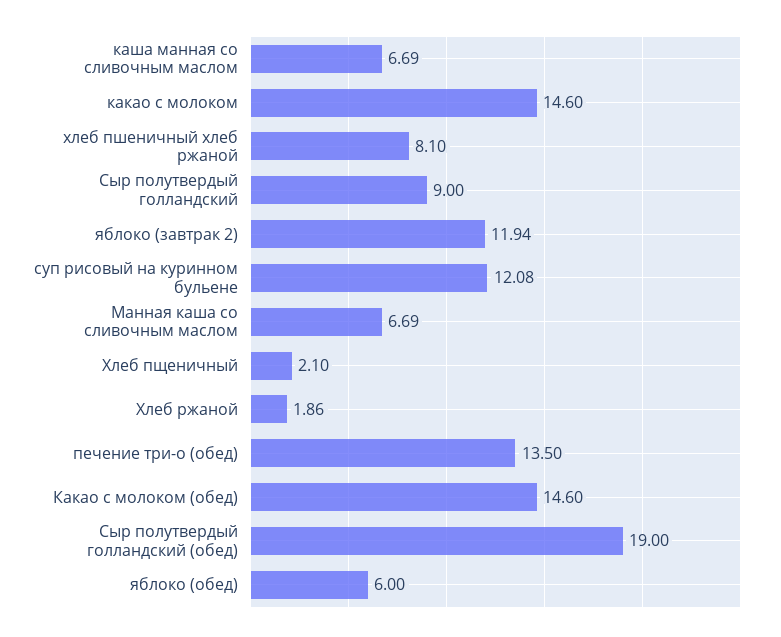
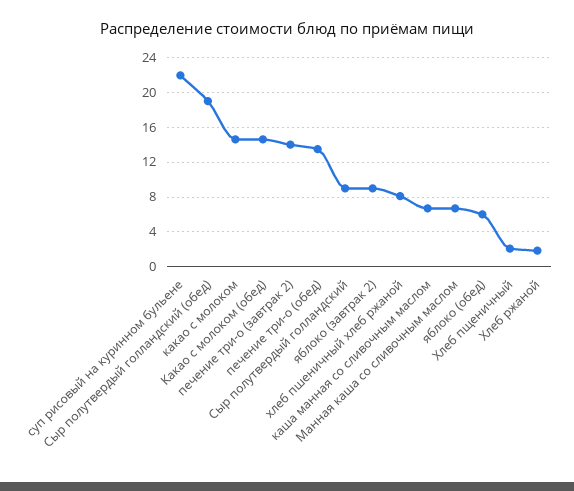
  {
    "каша манная со сливочным маслом": 6.69,
    "какао с молоком": 14.6,
    "хлеб пшеничный хлеб ржаной": 8.1,
    "Сыр полутвердый голландский": 9,
-   "яблоко (завтрак 2)": 11.94,
+   "яблоко (завтрак 2)": 9,
-   "суп рисовый на куринном бульене": 12.08,
+   "суп рисовый на куринном бульене": 22,
    "Манная каша со сливочным маслом": 6.69,
    "Хлеб пщеничный": 2.1,
    "Хлеб ржаной": 1.86,
    "печение три-о (обед)": 13.5,
    "Какао с молоком (обед)": 14.6,
    "Сыр полутвердый голландский (обед)": 19,
-   "яблоко (обед)": 6
+   "яблоко (обед)": 6,
+   "печение три-о (завтрак 2)": 14
  }

